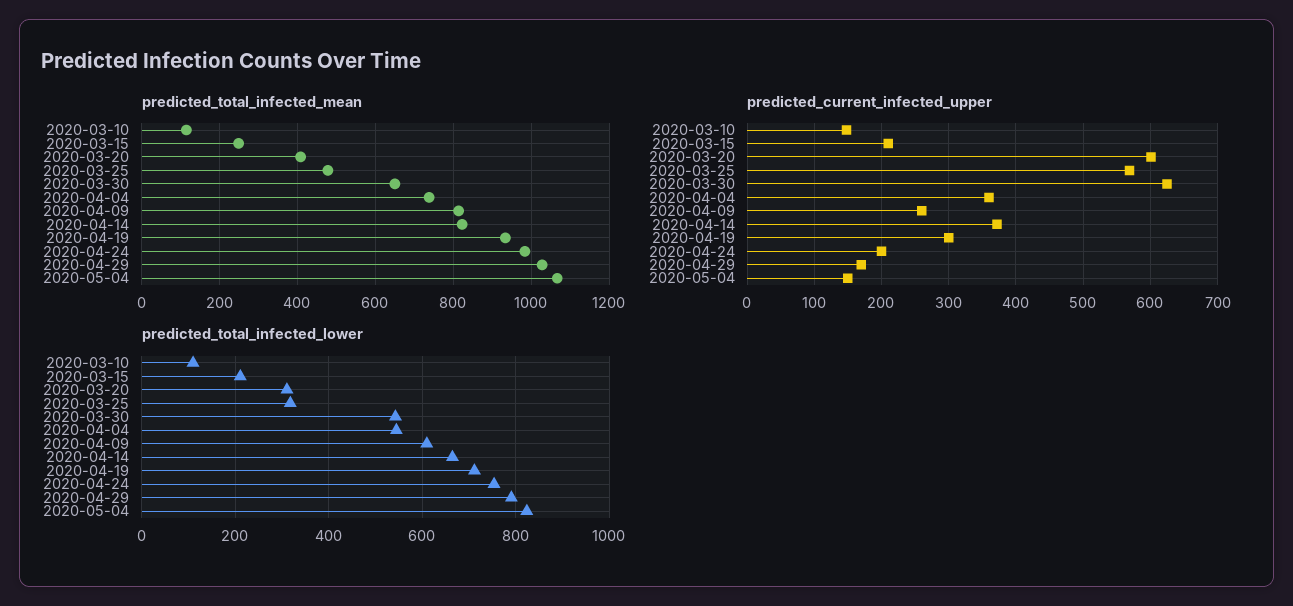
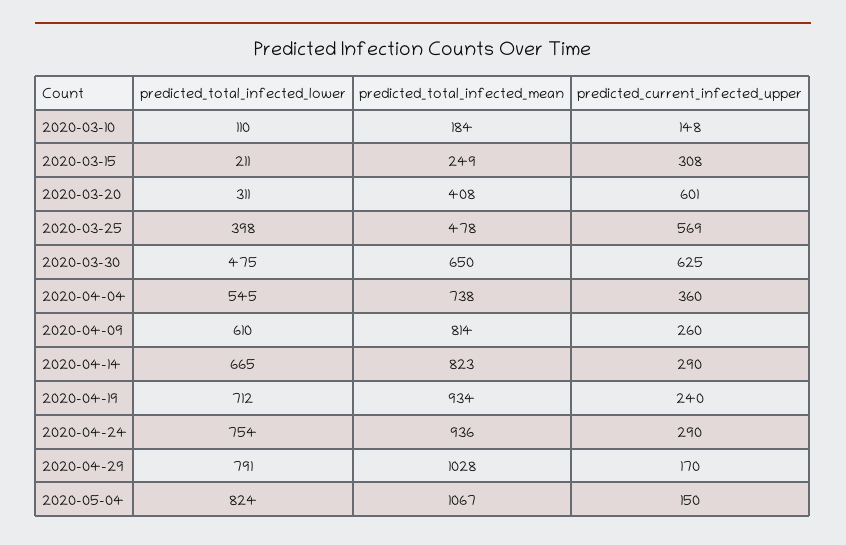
  {
    "predicted_total_infected_mean": {
-     "2020-03-10": 120,
+     "2020-03-10": 184,
      "2020-03-15": 249,
      "2020-03-20": 408,
      "2020-03-25": 478,
      "2020-03-30": 650,
      "2020-04-04": 738,
      "2020-04-09": 814,
      "2020-04-14": 823,
      "2020-04-19": 934,
-     "2020-04-24": 980,
+     "2020-04-24": 936,
      "2020-04-29": 1028,
      "2020-05-04": 1067
    },
    "predicted_current_infected_upper": {
      "2020-03-10": 148,
-     "2020-03-15": 210,
+     "2020-03-15": 308,
      "2020-03-20": 601,
      "2020-03-25": 569,
      "2020-03-30": 625,
      "2020-04-04": 360,
      "2020-04-09": 260,
-     "2020-04-14": 370,
+     "2020-04-14": 290,
-     "2020-04-19": 300,
+     "2020-04-19": 240,
-     "2020-04-24": 200,
+     "2020-04-24": 290,
      "2020-04-29": 170,
      "2020-05-04": 150
    },
    "predicted_total_infected_lower": {
      "2020-03-10": 110,
      "2020-03-15": 211,
      "2020-03-20": 311,
-     "2020-03-25": 320,
+     "2020-03-25": 398,
-     "2020-03-30": 540,
+     "2020-03-30": 475,
      "2020-04-04": 545,
      "2020-04-09": 610,
      "2020-04-14": 665,
      "2020-04-19": 712,
      "2020-04-24": 754,
      "2020-04-29": 791,
      "2020-05-04": 824
    }
  }

